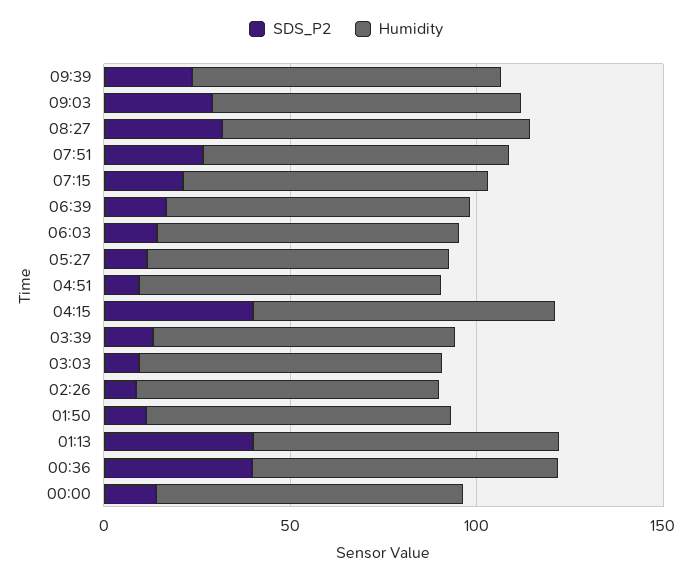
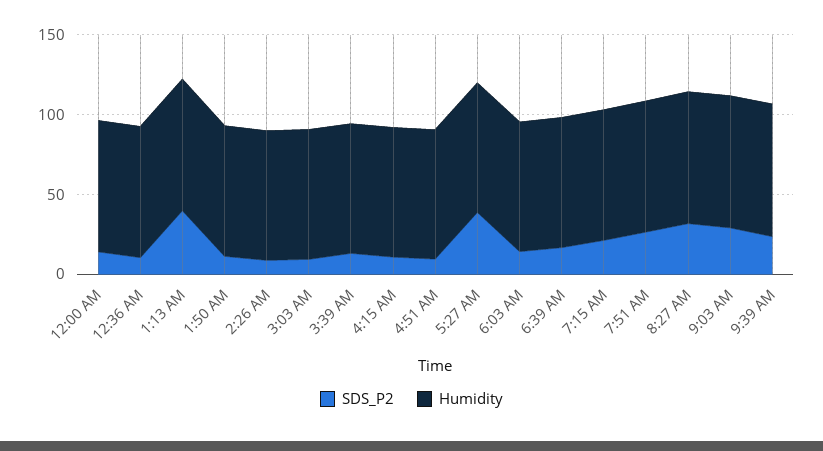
  {
    "SDS_P2": {
      "09:39": 20,
      "09:03": 30,
      "08:27": 30,
      "07:51": 30,
      "07:15": 20,
      "06:39": 20,
      "06:03": 10,
-     "05:27": 10,
+     "05:27": 40,
      "04:51": 10,
-     "04:15": 40,
+     "04:15": 10,
      "03:39": 10,
      "03:03": 10,
      "02:26": 10,
      "01:50": 10,
      "01:13": 40,
-     "00:36": 40,
+     "00:36": 10,
      "00:00": 10
    },
    "Humidity": {
      "09:39": 80,
      "09:03": 80,
      "08:27": 80,
      "07:51": 80,
      "07:15": 80,
      "06:39": 80,
      "06:03": 80,
      "05:27": 80,
      "04:51": 80,
      "04:15": 80,
      "03:39": 80,
      "03:03": 80,
      "02:26": 80,
      "01:50": 80,
      "01:13": 80,
      "00:36": 80,
      "00:00": 80
    }
  }

